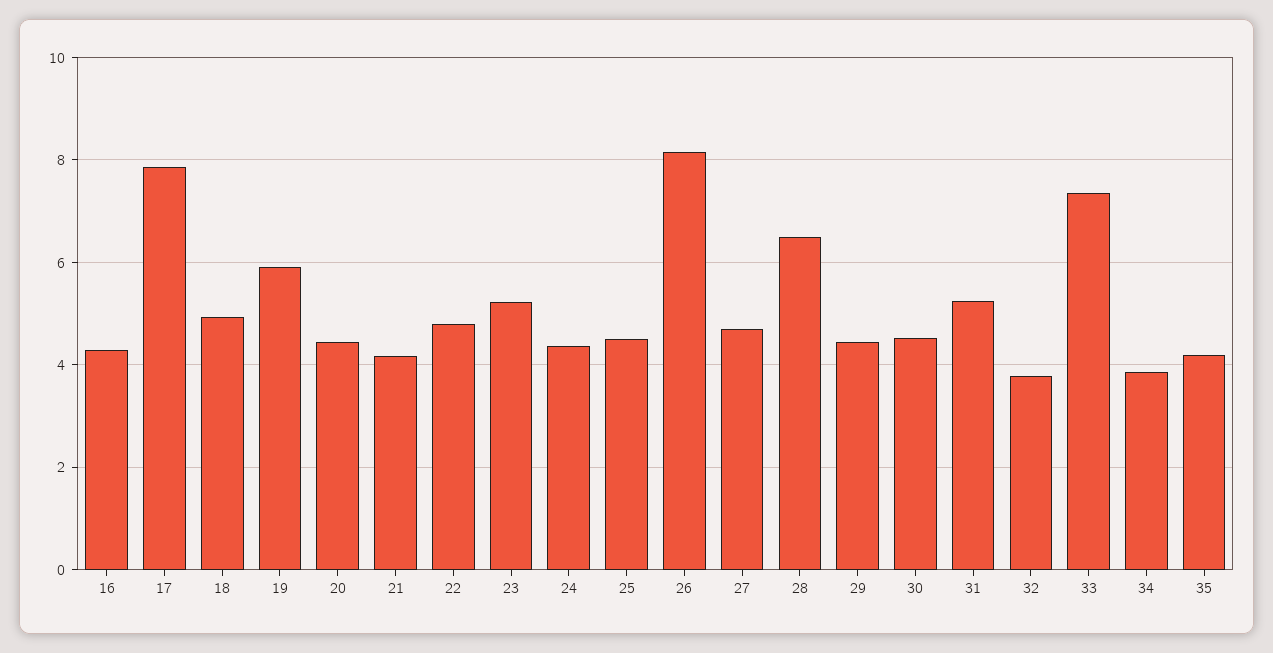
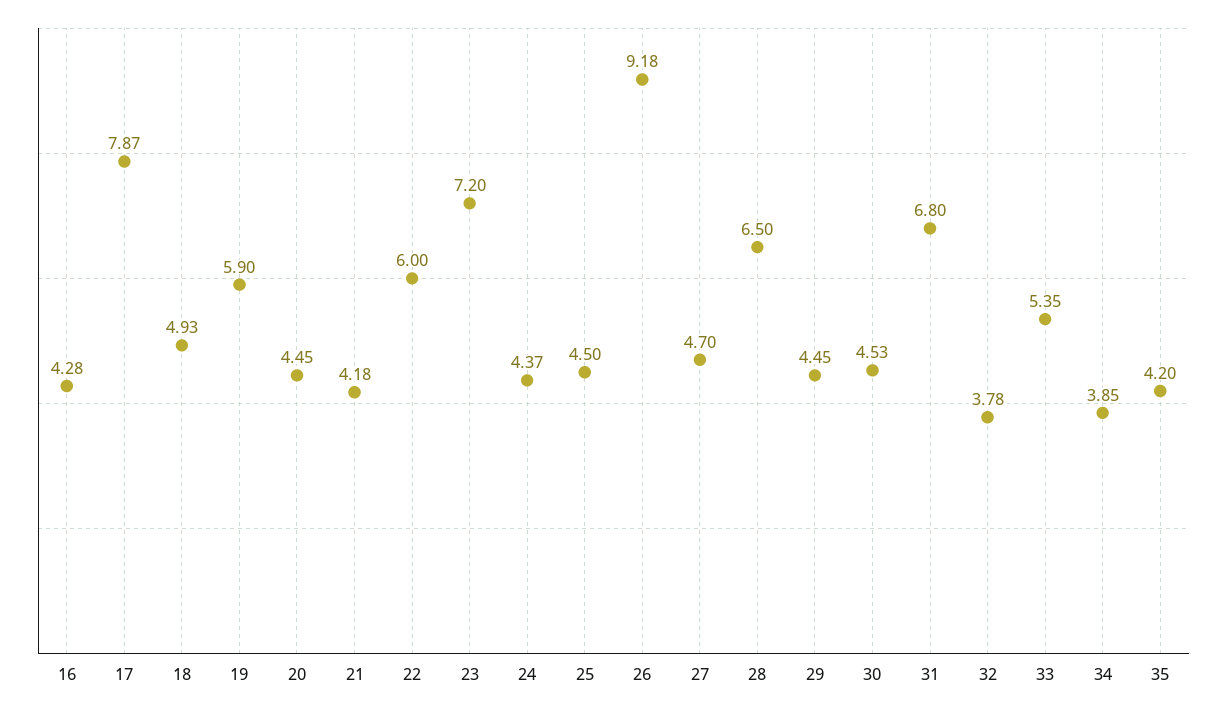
  {
    "16": 4.28,
    "17": 7.87,
    "18": 4.93,
    "19": 5.9,
    "20": 4.45,
    "21": 4.18,
-   "22": 4.8,
+   "22": 6,
-   "23": 5.2,
+   "23": 7.2,
    "24": 4.37,
    "25": 4.5,
-   "26": 8.2,
+   "26": 9.18,
    "27": 4.7,
    "28": 6.5,
    "29": 4.45,
    "30": 4.53,
-   "31": 5.2,
+   "31": 6.8,
    "32": 3.78,
-   "33": 7.4,
+   "33": 5.35,
    "34": 3.85,
    "35": 4.2
  }

